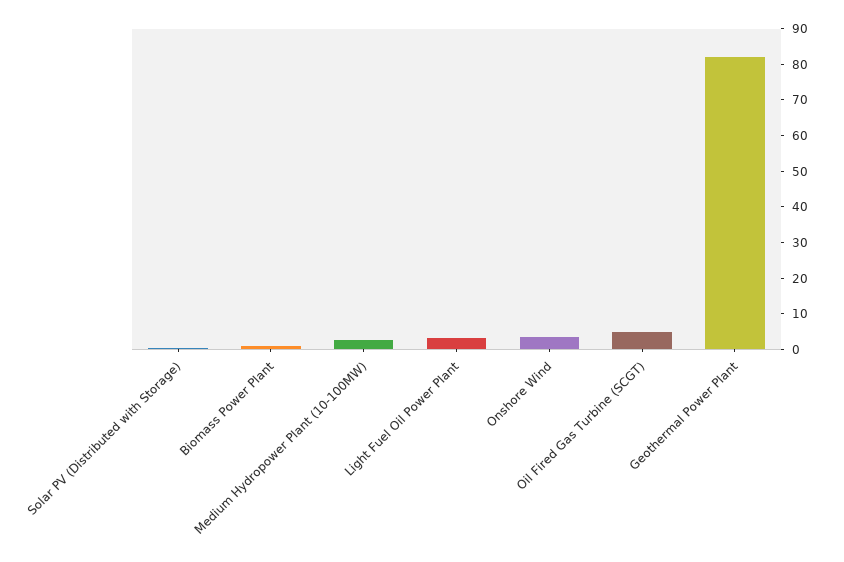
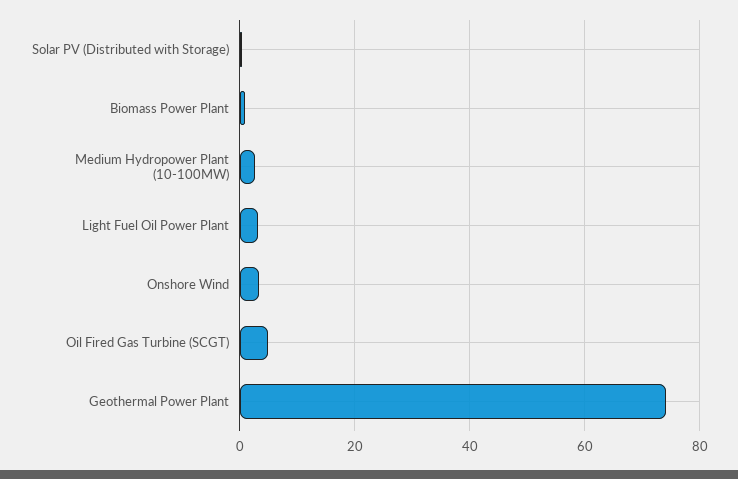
  {
    "Solar PV (Distributed with Storage)": 0,
    "Biomass Power Plant": 0,
    "Medium Hydropower Plant (10-100MW)": 2,
    "Light Fuel Oil Power Plant": 4,
    "Onshore Wind": 4,
    "Oil Fired Gas Turbine (SCGT)": 4,
-   "Geothermal Power Plant": 82.5
+   "Geothermal Power Plant": 74
  }

